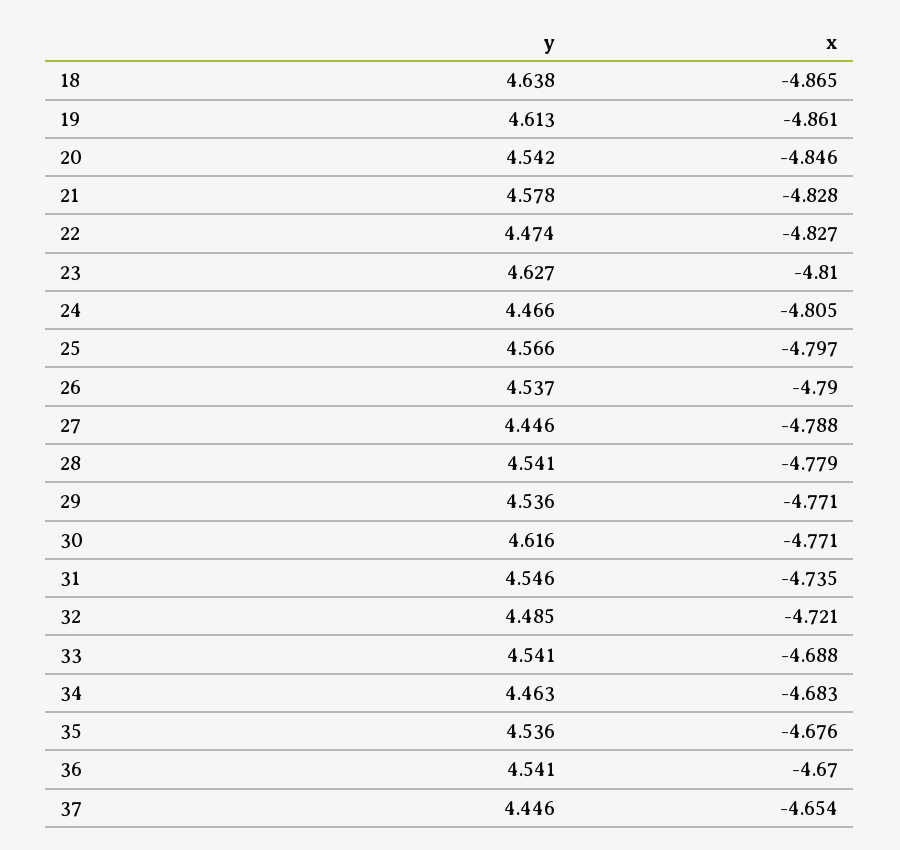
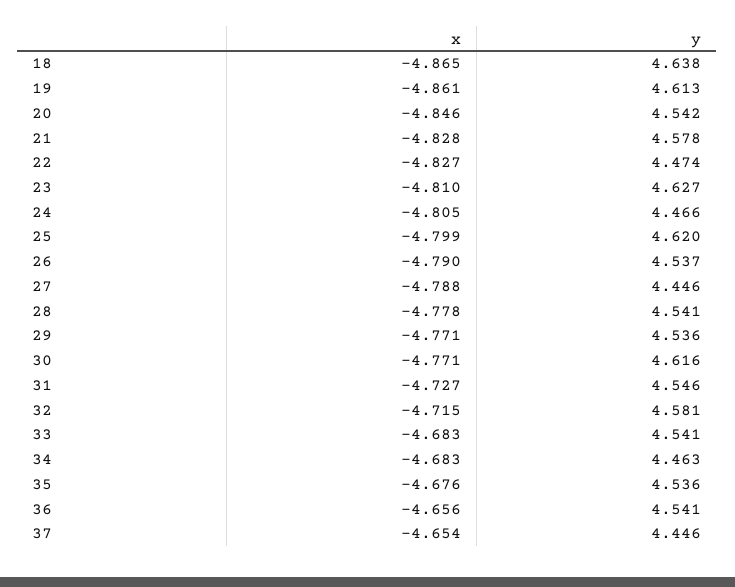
  {
    "y": {
      "18": 4.638,
      "19": 4.613,
      "20": 4.542,
      "21": 4.578,
      "22": 4.474,
      "23": 4.627,
      "24": 4.466,
-     "25": 4.566,
+     "25": 4.62,
      "26": 4.537,
      "27": 4.446,
      "28": 4.541,
      "29": 4.536,
      "30": 4.616,
      "31": 4.546,
-     "32": 4.485,
+     "32": 4.581,
      "33": 4.541,
      "34": 4.463,
      "35": 4.536,
      "36": 4.541,
      "37": 4.446
    },
    "x": {
      "18": -4.865,
      "19": -4.861,
      "20": -4.846,
      "21": -4.828,
      "22": -4.827,
      "23": -4.81,
      "24": -4.805,
-     "25": -4.797,
+     "25": -4.799,
      "26": -4.79,
      "27": -4.788,
-     "28": -4.779,
+     "28": -4.778,
      "29": -4.771,
      "30": -4.771,
-     "31": -4.735,
+     "31": -4.727,
-     "32": -4.721,
+     "32": -4.715,
-     "33": -4.688,
+     "33": -4.683,
      "34": -4.683,
      "35": -4.676,
-     "36": -4.67,
+     "36": -4.656,
      "37": -4.654
    }
  }

